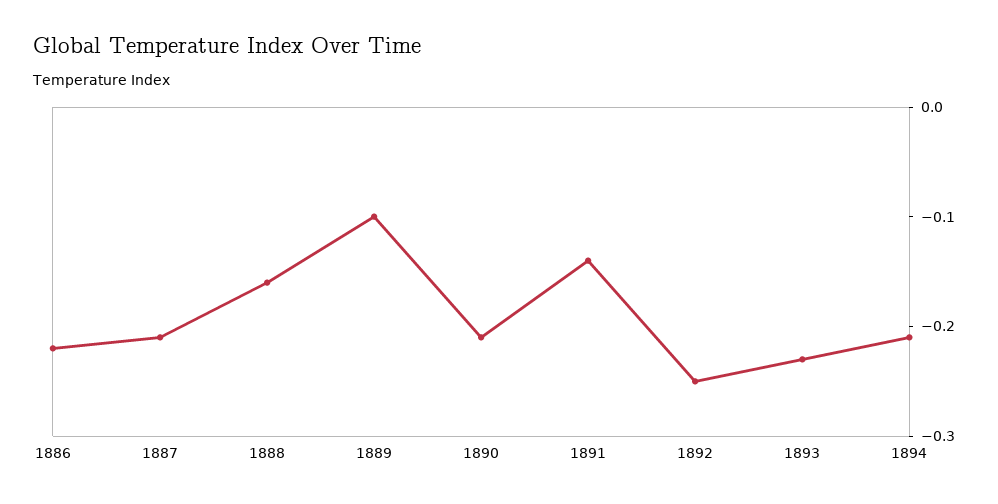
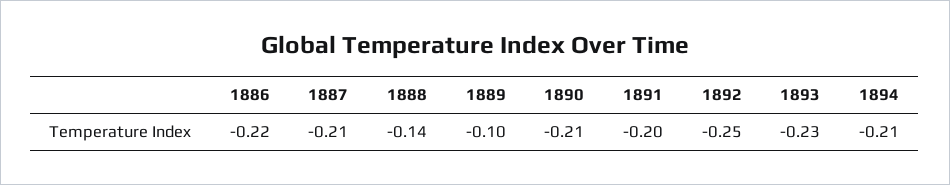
  {
    "1886": -0.22,
    "1887": -0.21,
-   "1888": -0.16,
+   "1888": -0.14,
    "1889": -0.1,
    "1890": -0.21,
-   "1891": -0.14,
+   "1891": -0.2,
    "1892": -0.25,
    "1893": -0.23,
    "1894": -0.21
  }

